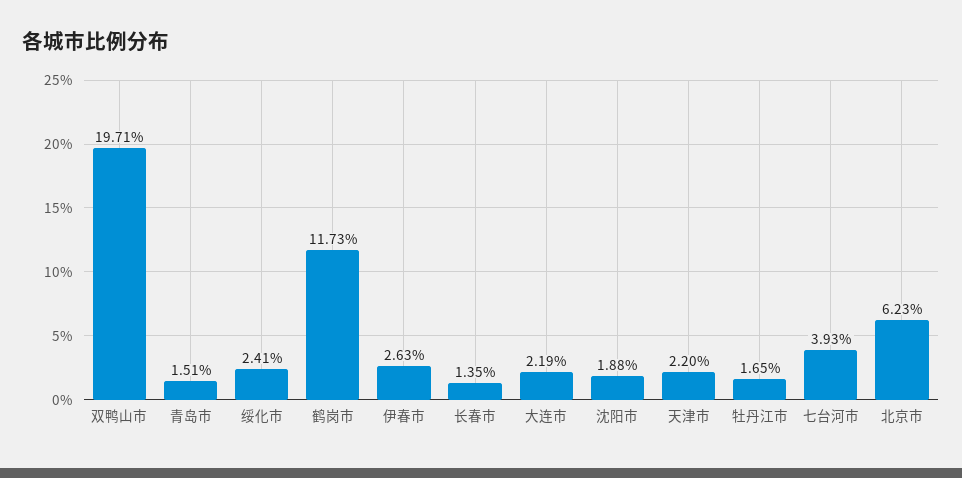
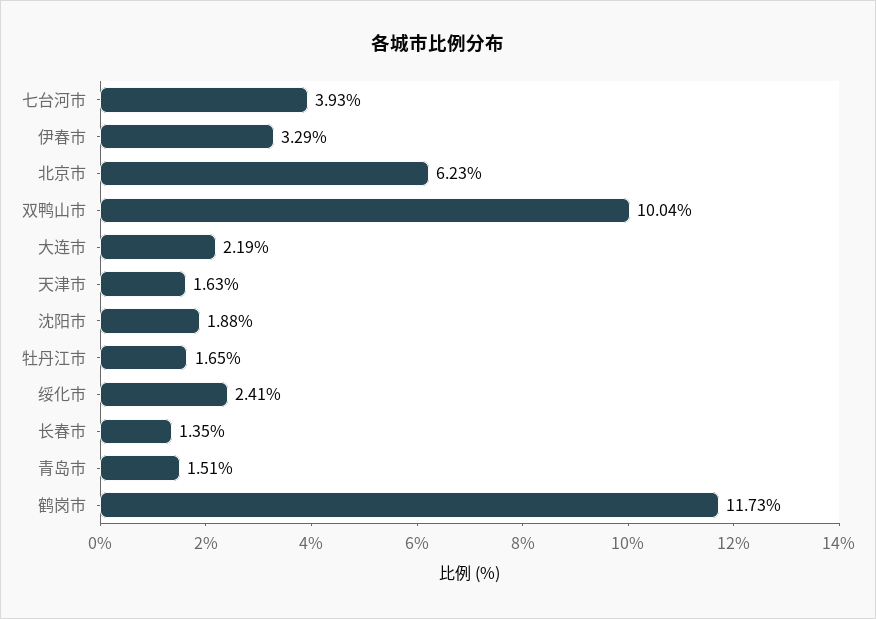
  {
-   "双鸭山市": 19.71,
+   "双鸭山市": 10.04,
    "青岛市": 1.51,
    "绥化市": 2.41,
    "鹤岗市": 11.73,
-   "伊春市": 2.63,
+   "伊春市": 3.29,
    "长春市": 1.35,
    "大连市": 2.19,
    "沈阳市": 1.88,
-   "天津市": 2.2,
+   "天津市": 1.63,
    "牡丹江市": 1.65,
    "七台河市": 3.93,
    "北京市": 6.23
  }

